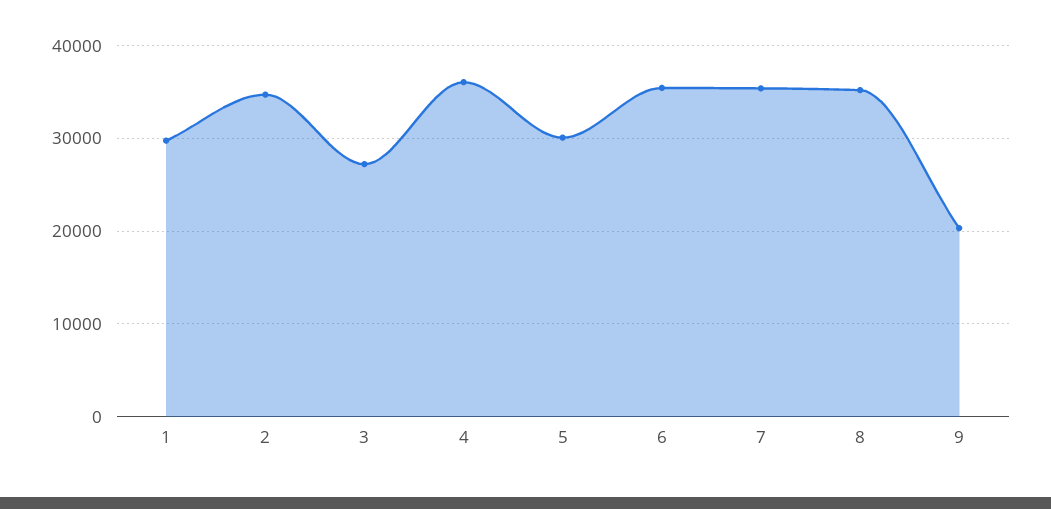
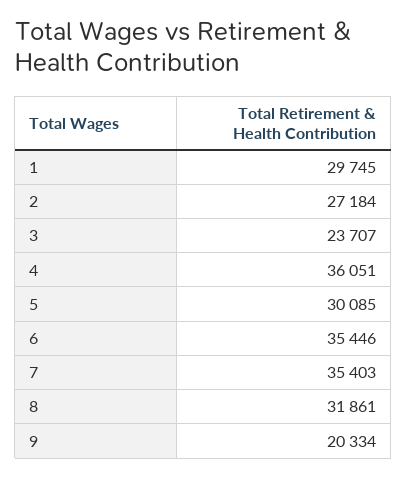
  {
    "1": 29745,
-   "2": 35000,
+   "2": 27184,
-   "3": 27000,
+   "3": 23707,
    "4": 36051,
    "5": 30085,
    "6": 35446,
    "7": 35403,
-   "8": 35000,
+   "8": 31861,
    "9": 20334
  }

